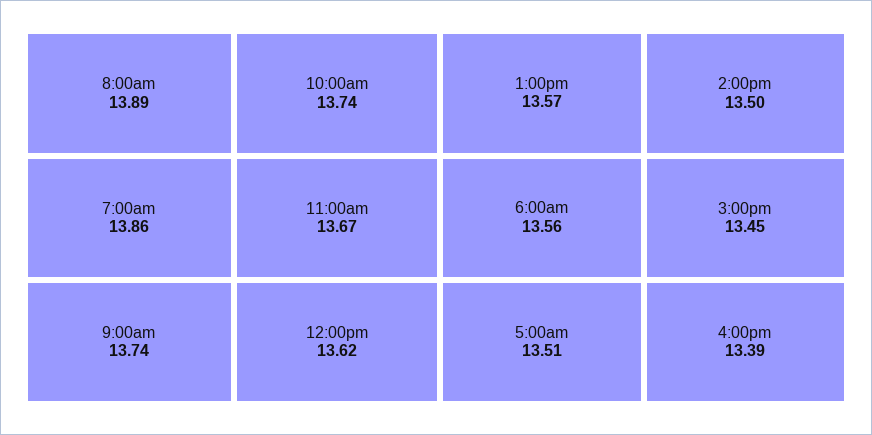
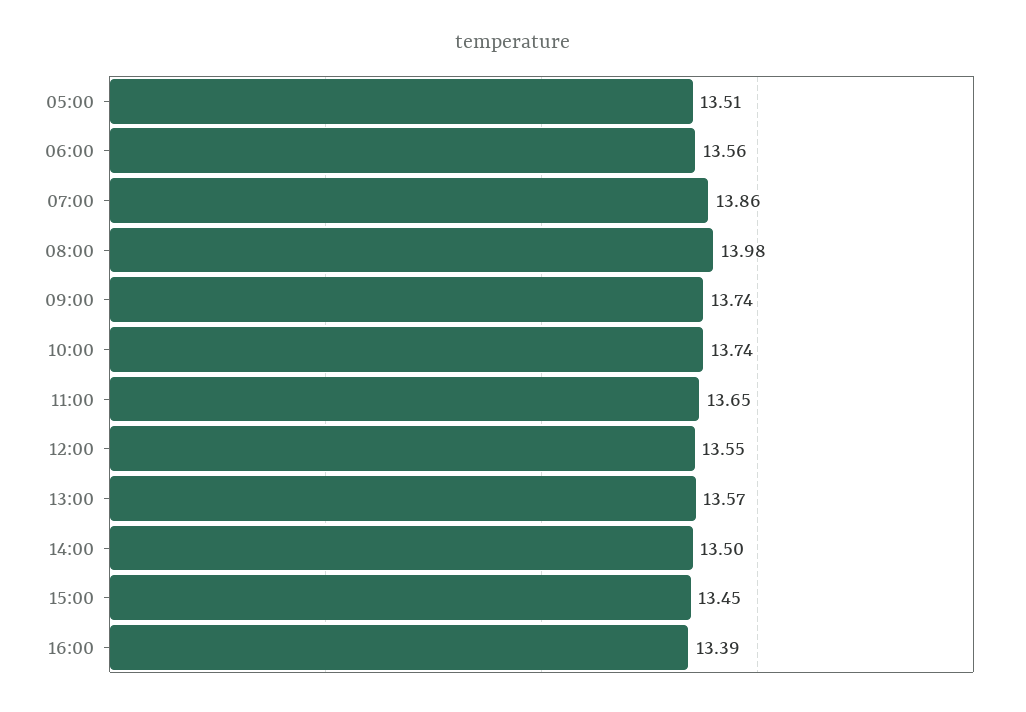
  {
-   "8:00am": 13.89,
+   "8:00am": 13.98,
    "7:00am": 13.86,
    "9:00am": 13.74,
    "10:00am": 13.74,
-   "11:00am": 13.67,
+   "11:00am": 13.65,
-   "12:00pm": 13.62,
+   "12:00pm": 13.55,
    "1:00pm": 13.57,
    "6:00am": 13.56,
    "5:00am": 13.51,
    "2:00pm": 13.5,
    "3:00pm": 13.45,
    "4:00pm": 13.39
  }

